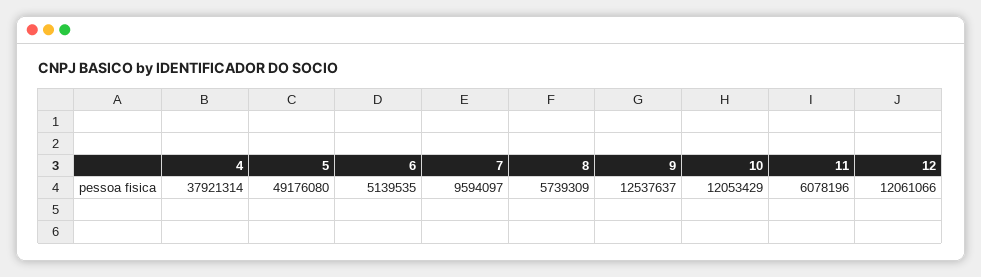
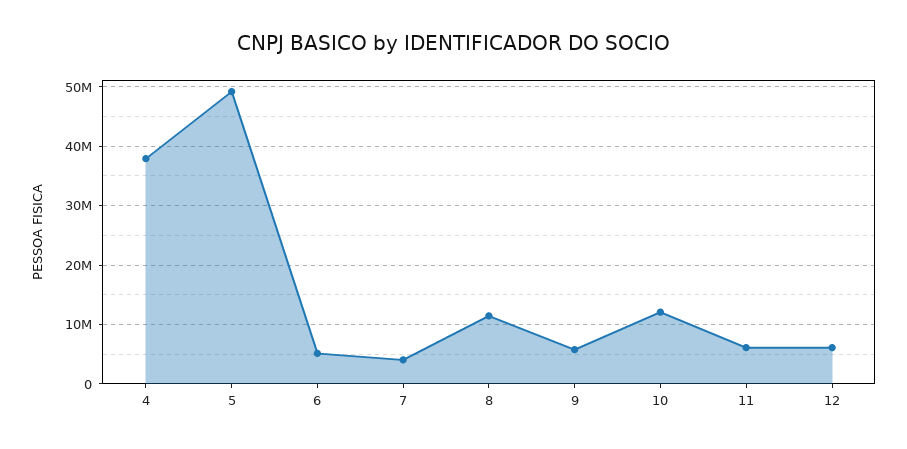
  {
    "4": 37921314,
    "5": 49176080,
    "6": 5139535,
-   "7": 9594097,
+   "7": 4000000,
-   "8": 5739309,
+   "8": 12000000,
-   "9": 12537637,
+   "9": 6000000,
    "10": 12053429,
    "11": 6078196,
-   "12": 12061066
+   "12": 6000000
  }

